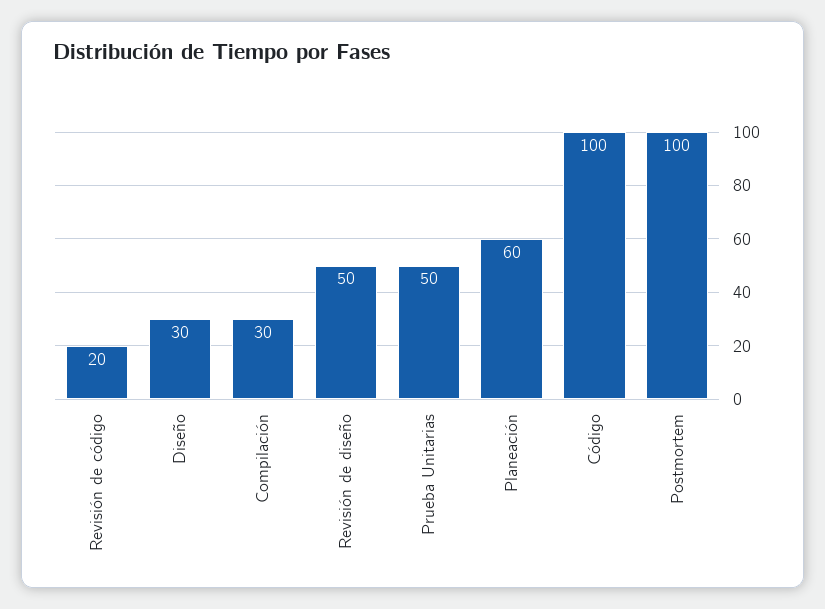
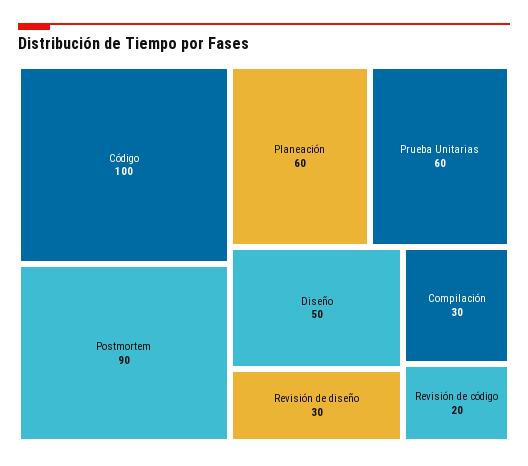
  {
    "Revisión de código": 20,
-   "Diseño": 30,
+   "Diseño": 50,
    "Compilación": 30,
-   "Revisión de diseño": 50,
+   "Revisión de diseño": 30,
-   "Prueba Unitarias": 50,
+   "Prueba Unitarias": 60,
    "Planeación": 60,
    "Código": 100,
-   "Postmortem": 100
+   "Postmortem": 90
  }

